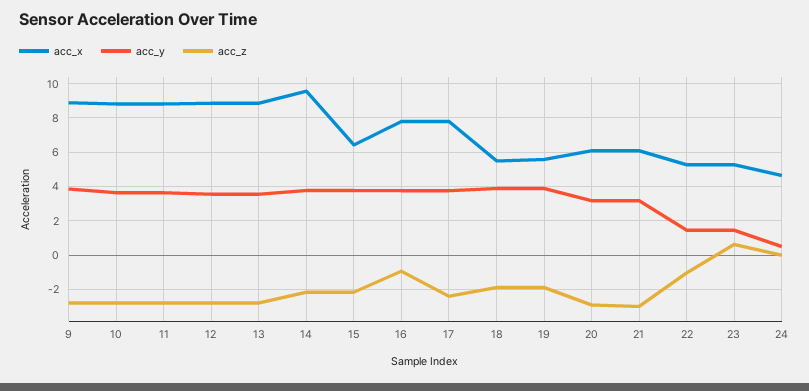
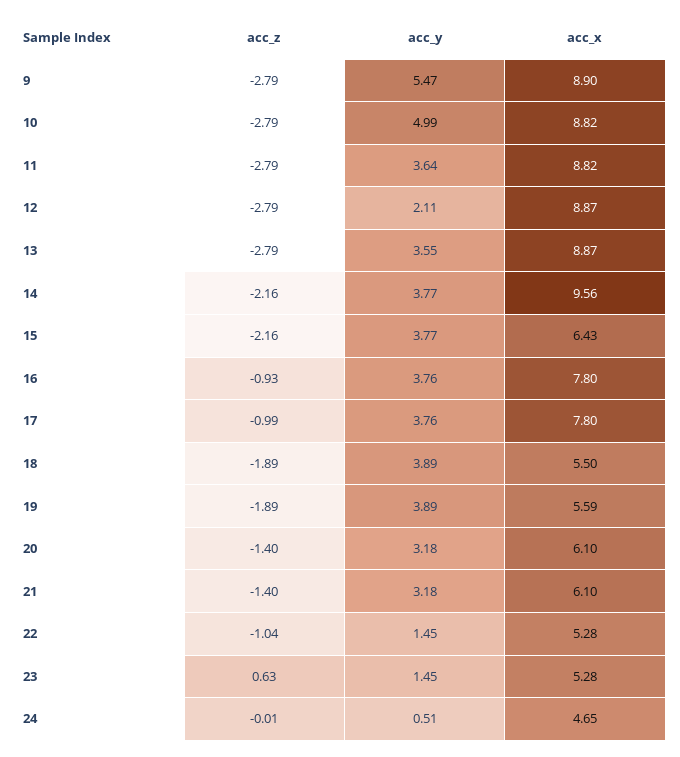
  {
    "acc_x": {
      "9": 8.9,
      "10": 8.82,
      "11": 8.82,
      "12": 8.87,
      "13": 8.87,
      "14": 9.56,
      "15": 6.43,
      "16": 7.8,
      "17": 7.8,
      "18": 5.5,
      "19": 5.59,
      "20": 6.1,
      "21": 6.1,
      "22": 5.28,
      "23": 5.28,
      "24": 4.65
    },
    "acc_y": {
-     "9": 4,
+     "9": 5.47,
-     "10": 3.5,
+     "10": 4.99,
      "11": 3.64,
-     "12": 3.5,
+     "12": 2.11,
      "13": 3.55,
      "14": 3.77,
      "15": 3.77,
      "16": 3.76,
      "17": 3.76,
      "18": 3.89,
      "19": 3.89,
      "20": 3.18,
      "21": 3.18,
      "22": 1.45,
      "23": 1.45,
      "24": 0.51
    },
    "acc_z": {
      "9": -2.79,
      "10": -2.79,
      "11": -2.79,
      "12": -2.79,
      "13": -2.79,
      "14": -2.16,
      "15": -2.16,
      "16": -0.93,
-     "17": -2.5,
+     "17": -0.99,
      "18": -1.89,
      "19": -1.89,
-     "20": -3,
+     "20": -1.4,
-     "21": -3,
+     "21": -1.4,
      "22": -1.04,
      "23": 0.63,
      "24": -0.01
    }
  }

